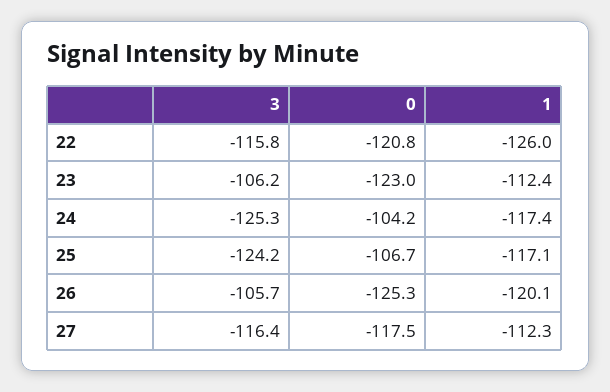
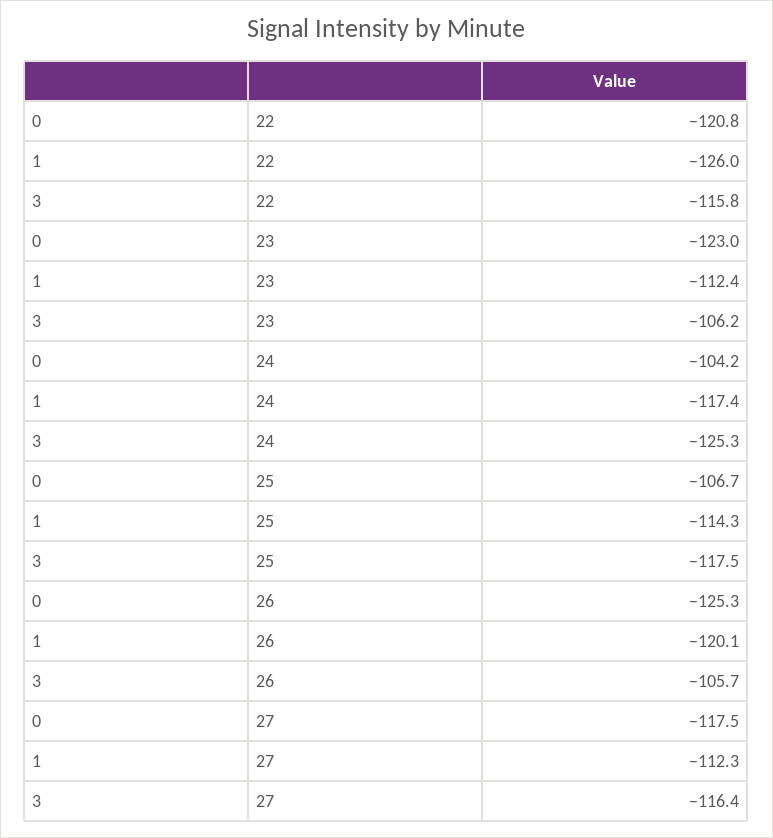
  {
    "3": {
      "22": -115.8,
      "23": -106.2,
      "24": -125.3,
-     "25": -124.2,
+     "25": -117.5,
      "26": -105.7,
      "27": -116.4
    },
    "0": {
      "22": -120.8,
      "23": -123,
      "24": -104.2,
      "25": -106.7,
      "26": -125.3,
      "27": -117.5
    },
    "1": {
      "22": -126,
      "23": -112.4,
      "24": -117.4,
-     "25": -117.1,
+     "25": -114.3,
      "26": -120.1,
      "27": -112.3
    }
  }

